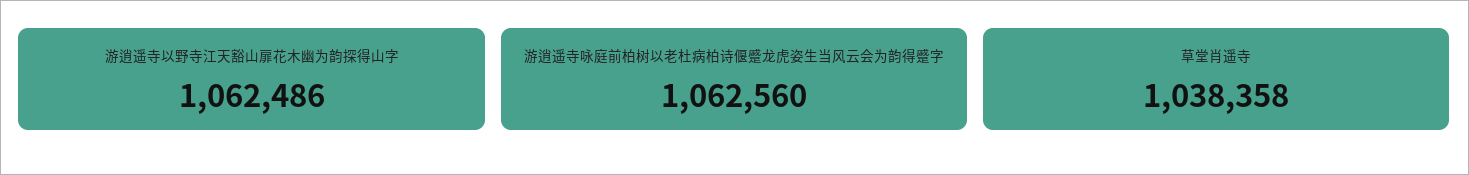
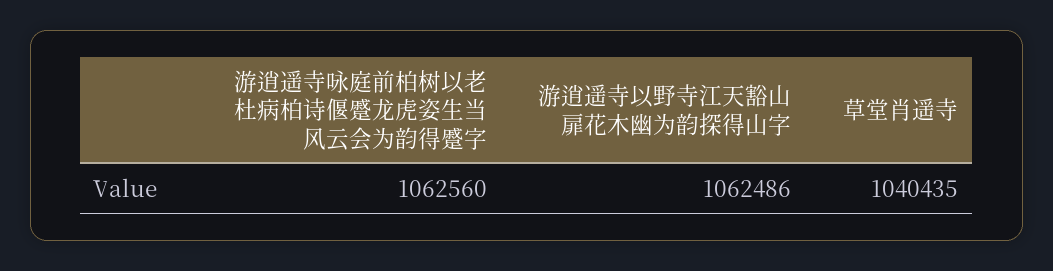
  {
    "游逍遥寺以野寺江天豁山扉花木幽为韵探得山字": 1062486,
    "游逍遥寺咏庭前柏树以老杜病柏诗偃蹙龙虎姿生当风云会为韵得蹙字": 1062560,
-   "草堂肖遥寺": 1038358
+   "草堂肖遥寺": 1040435
  }

